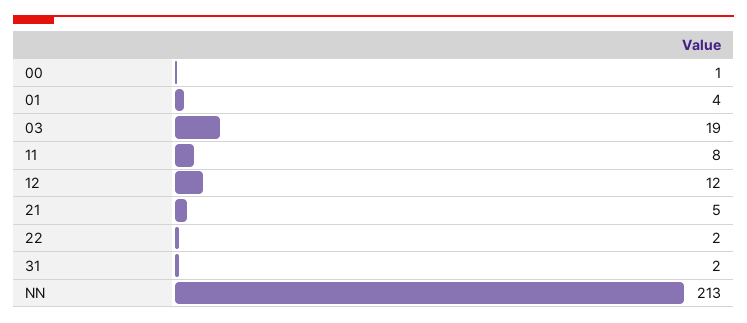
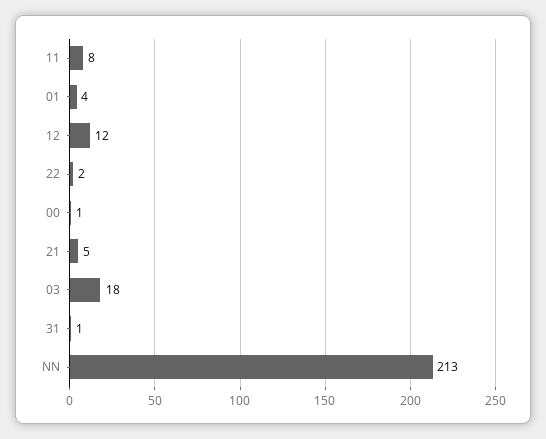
  {
    "00": 1,
    "01": 4,
-   "03": 19,
+   "03": 18,
    "11": 8,
    "12": 12,
    "21": 5,
    "22": 2,
-   "31": 2,
+   "31": 1,
    "NN": 213
  }

